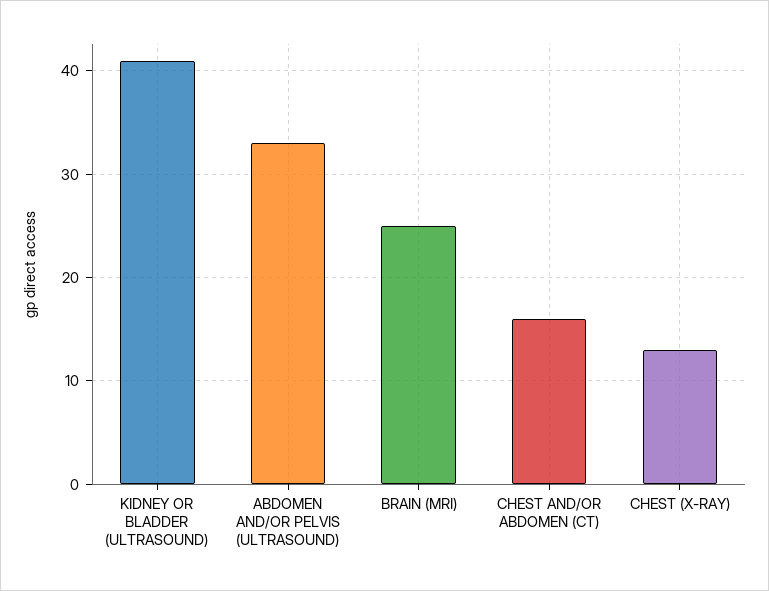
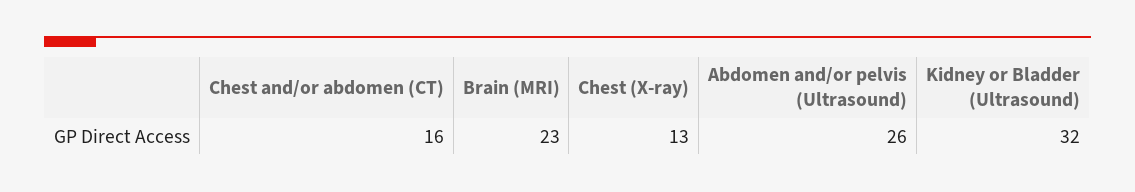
  {
-   "KIDNEY OR BLADDER (ULTRASOUND)": 41,
+   "KIDNEY OR BLADDER (ULTRASOUND)": 32,
-   "ABDOMEN AND/OR PELVIS (ULTRASOUND)": 33,
+   "ABDOMEN AND/OR PELVIS (ULTRASOUND)": 26,
-   "BRAIN (MRI)": 25,
+   "BRAIN (MRI)": 23,
    "CHEST AND/OR ABDOMEN (CT)": 16,
    "CHEST (X-RAY)": 13
  }

